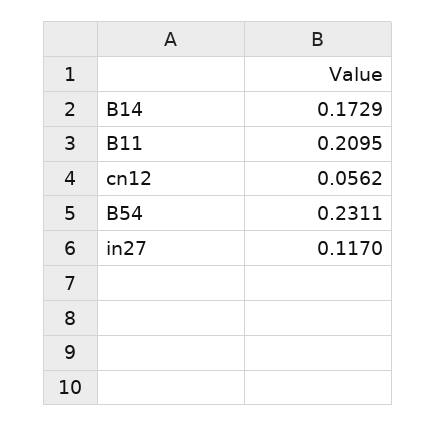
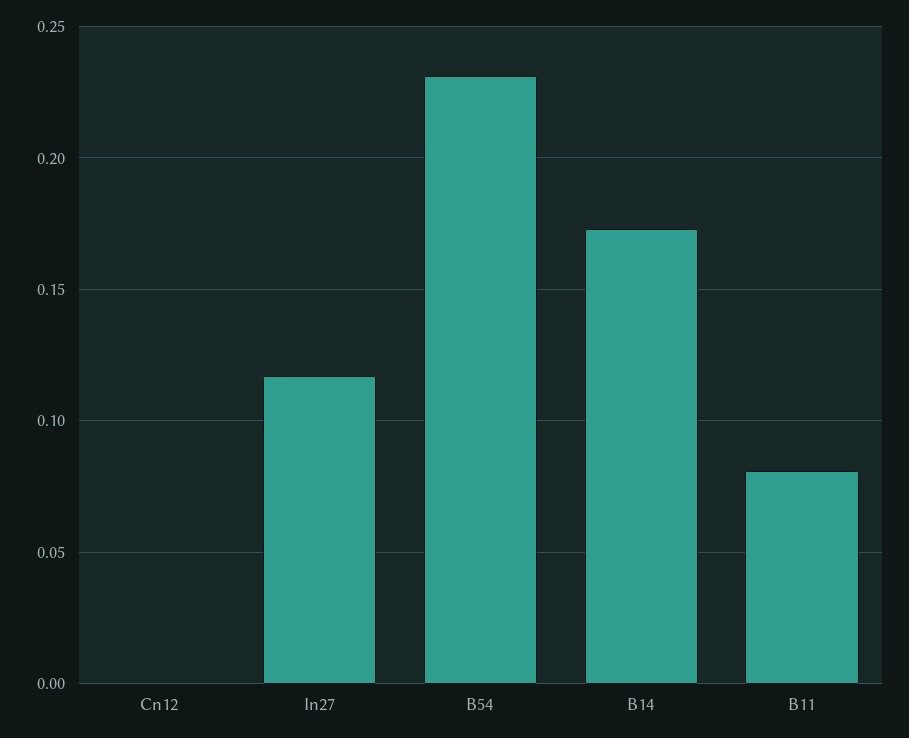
  {
    "B14": 0.1729,
-   "B11": 0.2095,
+   "B11": 0.08,
-   "cn12": 0.0562,
+   "cn12": 0,
    "B54": 0.2311,
    "in27": 0.117
  }

